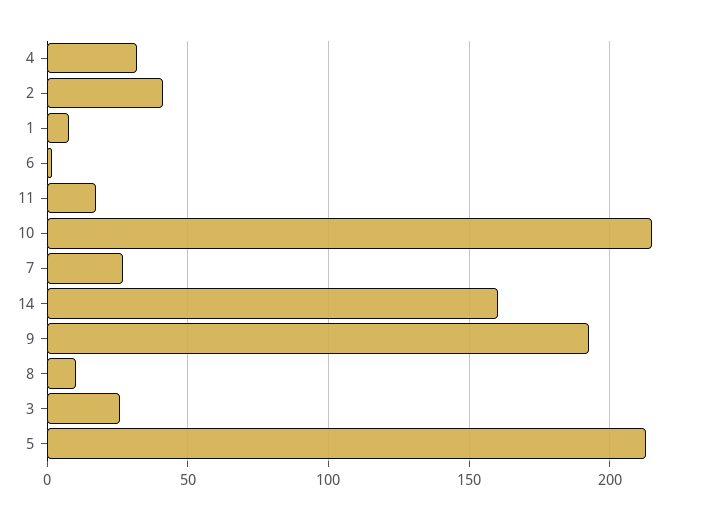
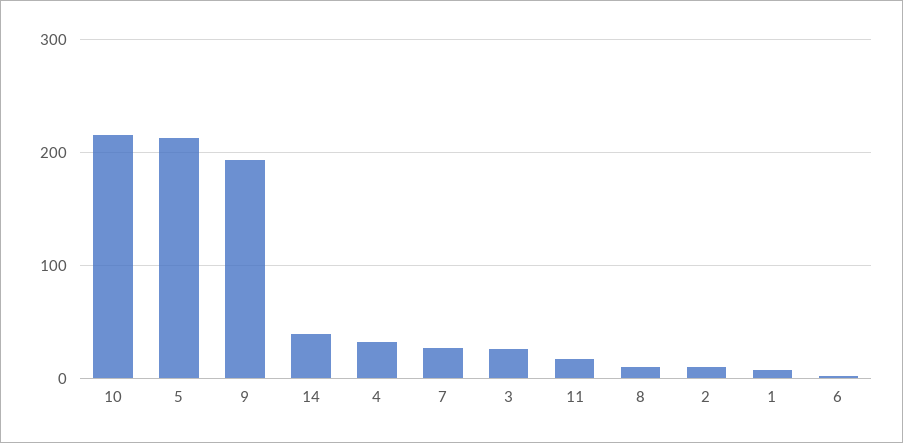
  {
    "4": 30,
-   "2": 40,
+   "2": 10,
    "1": 10,
    "6": 0,
    "11": 15,
    "10": 215,
    "7": 25,
-   "14": 160,
+   "14": 40,
    "9": 195,
    "8": 10,
    "3": 25,
    "5": 215
  }

